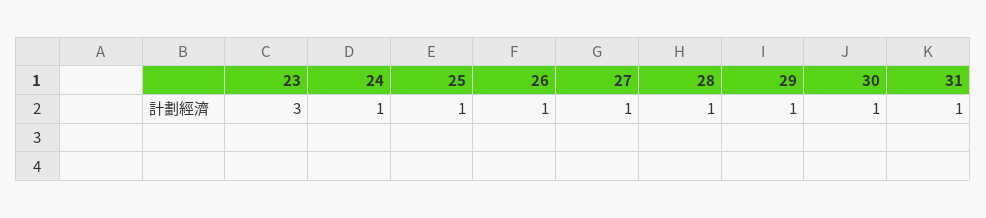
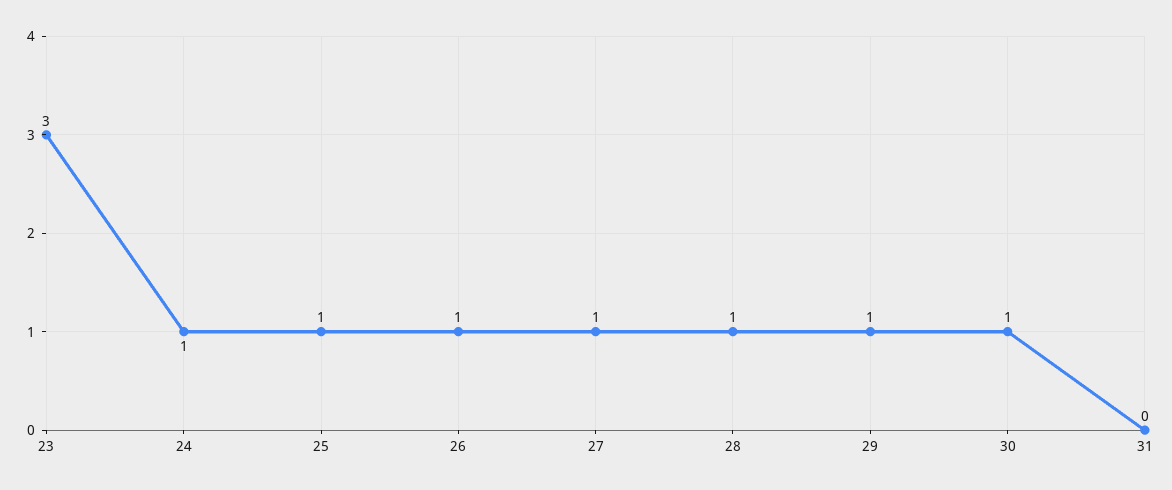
  {
    "23": 3,
    "24": 1,
    "25": 1,
    "26": 1,
    "27": 1,
    "28": 1,
    "29": 1,
    "30": 1,
-   "31": 1
+   "31": 0
  }

